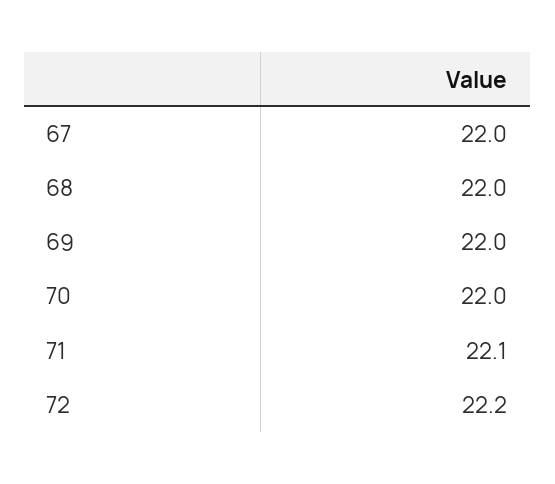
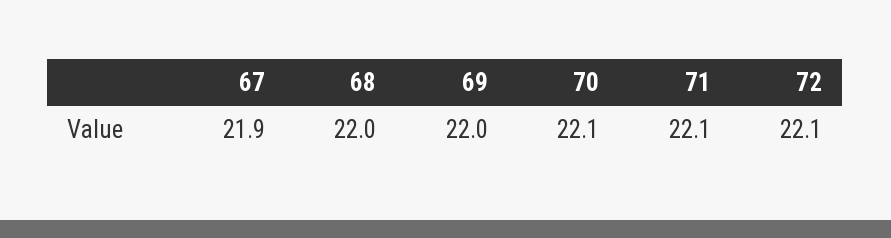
  {
-   "67": 22,
+   "67": 21.9,
    "68": 22,
    "69": 22,
-   "70": 22,
+   "70": 22.1,
    "71": 22.1,
-   "72": 22.2
+   "72": 22.1
  }

